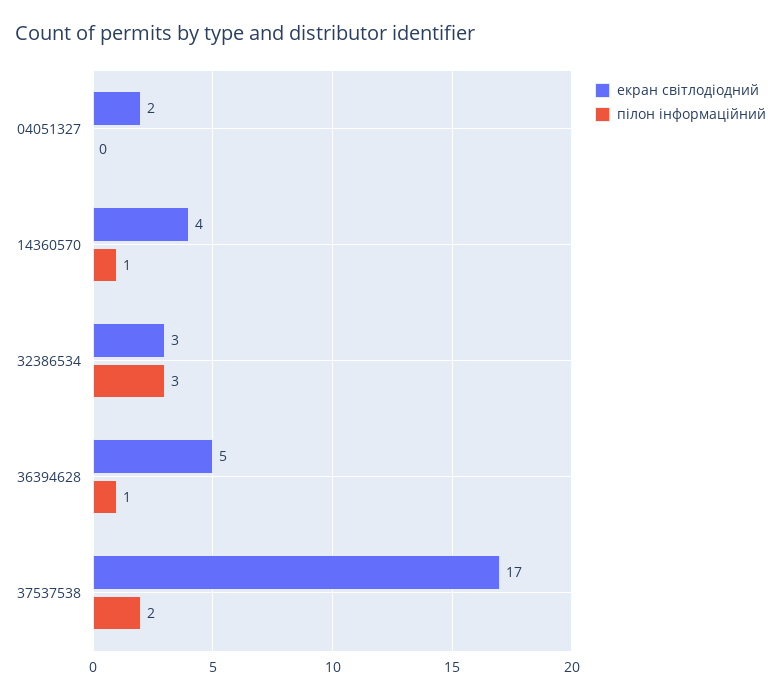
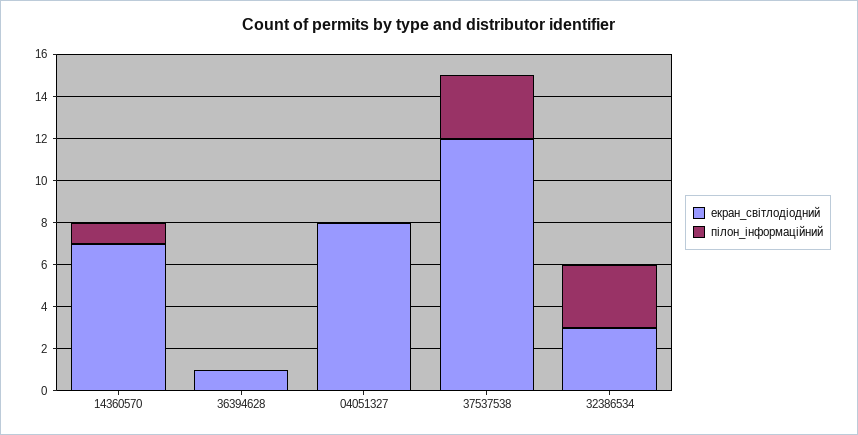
  {
    "екран світлодіодний": {
-     "04051327": 2,
+     "04051327": 8,
-     "14360570": 4,
+     "14360570": 7,
      "32386534": 3,
-     "36394628": 5,
+     "36394628": 1,
-     "37537538": 17
+     "37537538": 12
    },
    "пілон інформаційний": {
      "04051327": 0,
      "14360570": 1,
      "32386534": 3,
-     "36394628": 1,
+     "36394628": 0,
-     "37537538": 2
+     "37537538": 3
    }
  }

